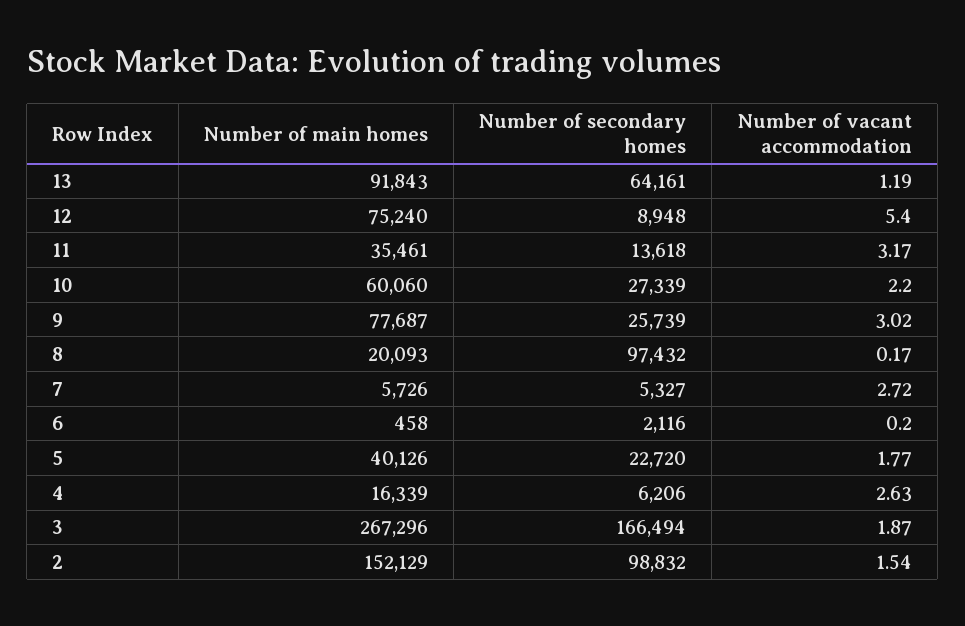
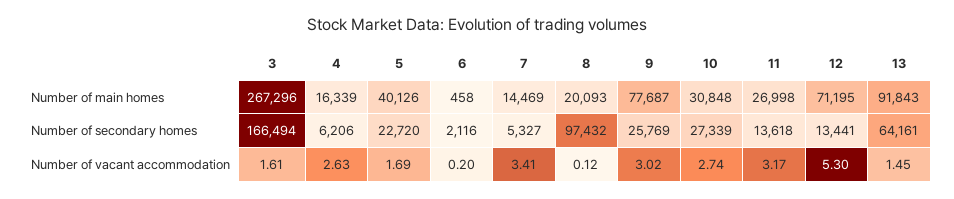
  {
    "Number of main homes": {
      "13": 91843,
-     "12": 75240,
+     "12": 71195,
-     "11": 35461,
+     "11": 26998,
-     "10": 60060,
+     "10": 30848,
      "9": 77687,
      "8": 20093,
-     "7": 5726,
+     "7": 14469,
      "6": 458,
      "5": 40126,
      "4": 16339,
-     "3": 267296,
+     "3": 267296
-     "2": 152129
    },
    "Number of secondary homes": {
      "13": 64161,
-     "12": 8948,
+     "12": 13441,
      "11": 13618,
      "10": 27339,
-     "9": 25739,
+     "9": 25769,
      "8": 97432,
      "7": 5327,
      "6": 2116,
      "5": 22720,
      "4": 6206,
-     "3": 166494,
+     "3": 166494
-     "2": 98832
    },
    "Number of vacant accommodation": {
-     "13": 1.19,
+     "13": 1.45,
-     "12": 5.4,
+     "12": 5.3,
      "11": 3.17,
-     "10": 2.2,
+     "10": 2.74,
      "9": 3.02,
-     "8": 0.17,
+     "8": 0.12,
-     "7": 2.72,
+     "7": 3.41,
      "6": 0.2,
-     "5": 1.77,
+     "5": 1.69,
      "4": 2.63,
-     "3": 1.87,
+     "3": 1.61
-     "2": 1.54
    }
  }

